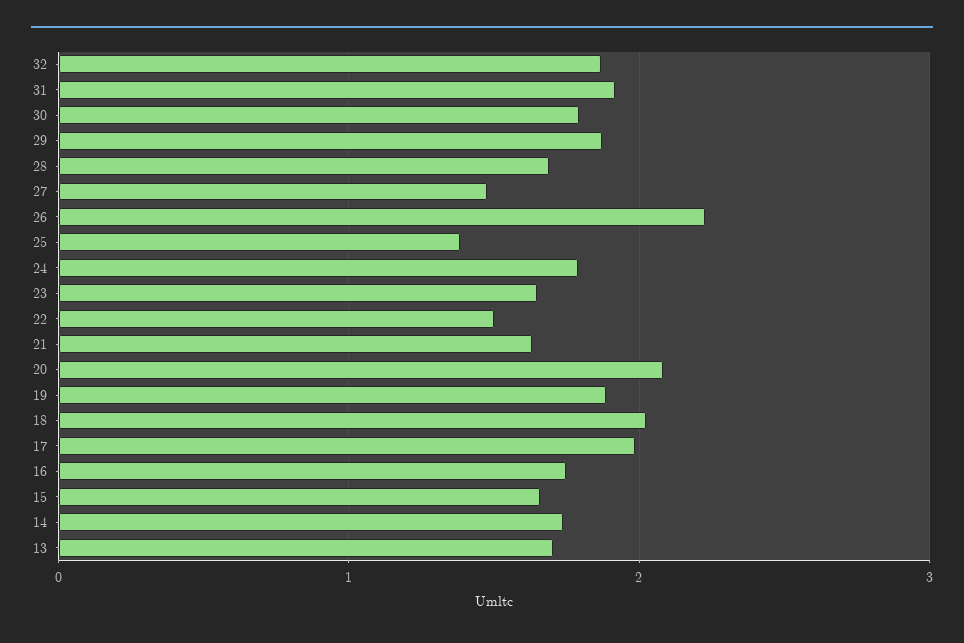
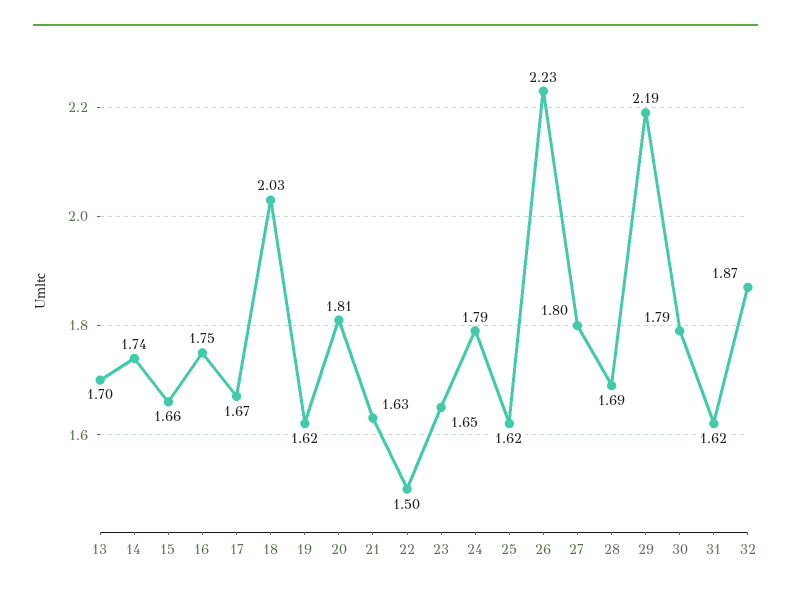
  {
    "32": 1.87,
-   "31": 1.9,
+   "31": 1.62,
    "30": 1.79,
-   "29": 1.9,
+   "29": 2.19,
    "28": 1.69,
-   "27": 1.5,
+   "27": 1.8,
    "26": 2.23,
-   "25": 1.4,
+   "25": 1.62,
    "24": 1.79,
    "23": 1.65,
    "22": 1.5,
    "21": 1.63,
-   "20": 2.1,
+   "20": 1.81,
-   "19": 1.9,
+   "19": 1.62,
    "18": 2.03,
-   "17": 2,
+   "17": 1.67,
    "16": 1.75,
    "15": 1.66,
    "14": 1.74,
    "13": 1.7
  }

